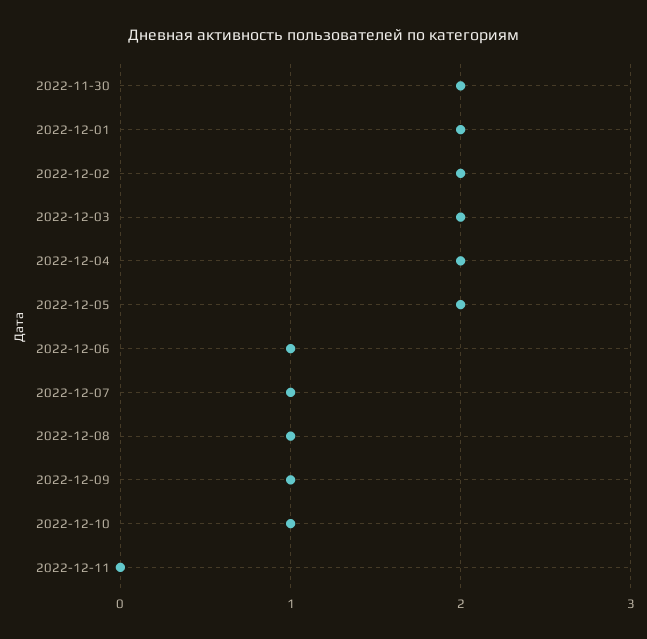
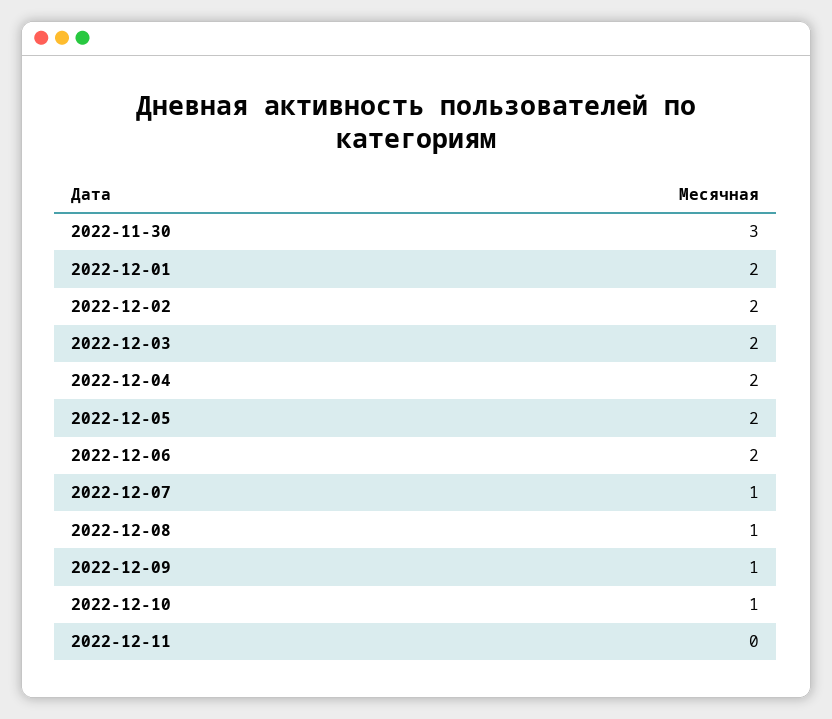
  {
-   "2022-11-30": 2,
+   "2022-11-30": 3,
    "2022-12-01": 2,
    "2022-12-02": 2,
    "2022-12-03": 2,
    "2022-12-04": 2,
    "2022-12-05": 2,
-   "2022-12-06": 1,
+   "2022-12-06": 2,
    "2022-12-07": 1,
    "2022-12-08": 1,
    "2022-12-09": 1,
    "2022-12-10": 1,
    "2022-12-11": 0
  }

